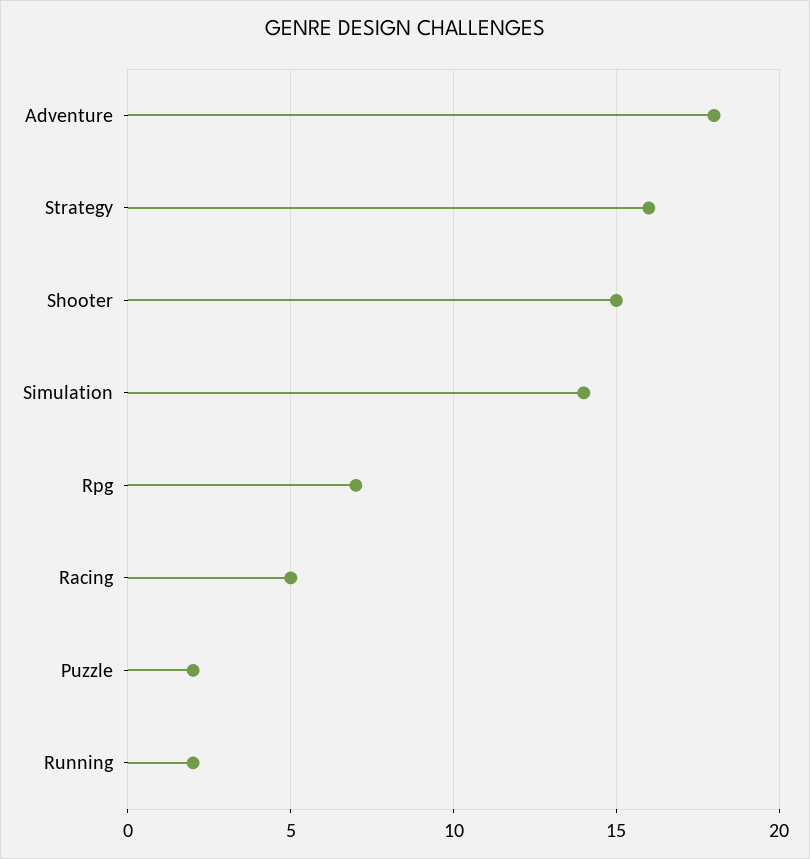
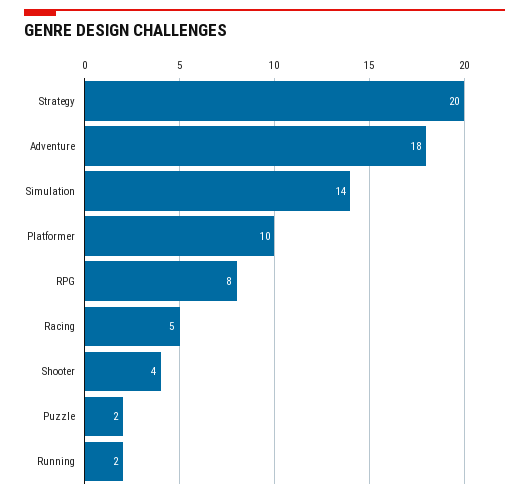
  {
    "Adventure": 18,
-   "Strategy": 16,
+   "Strategy": 20,
-   "Shooter": 15,
+   "Shooter": 4,
    "Simulation": 14,
-   "Rpg": 7,
+   "Rpg": 8,
    "Racing": 5,
    "Puzzle": 2,
-   "Running": 2
+   "Running": 2,
+   "Platformer": 10
  }

